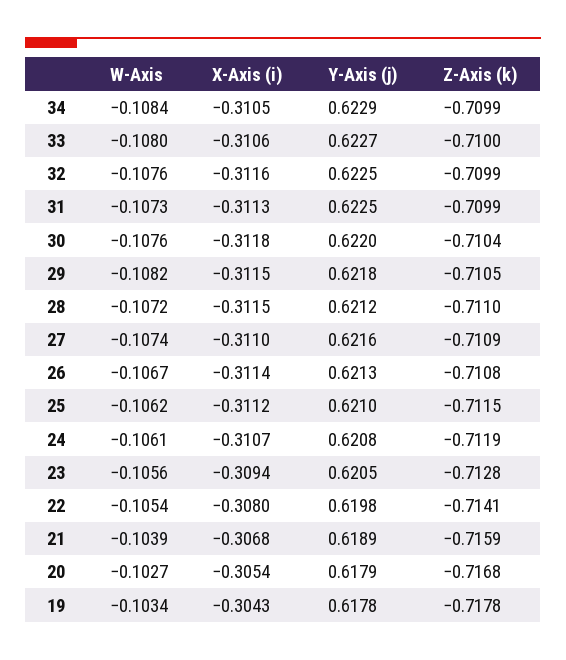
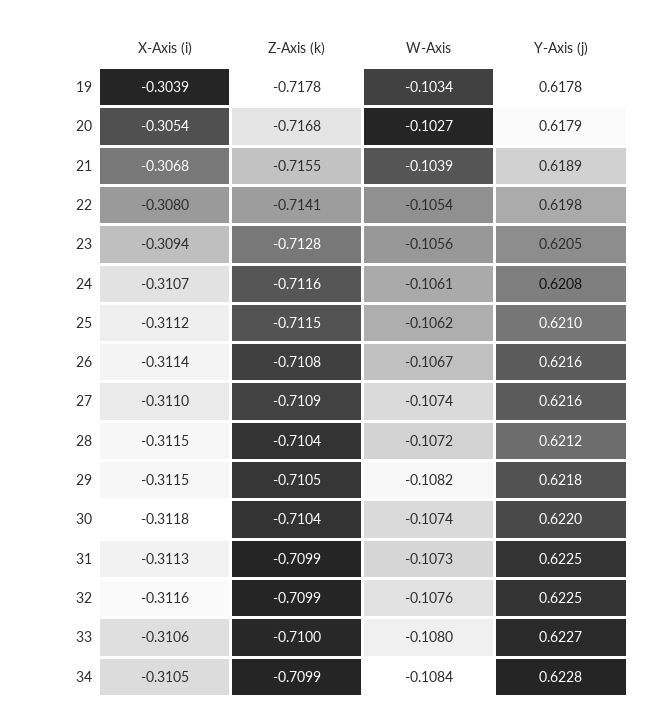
  {
    "W-Axis": {
      "34": -0.1084,
      "33": -0.108,
      "32": -0.1076,
      "31": -0.1073,
-     "30": -0.1076,
+     "30": -0.1074,
      "29": -0.1082,
      "28": -0.1072,
      "27": -0.1074,
      "26": -0.1067,
      "25": -0.1062,
      "24": -0.1061,
      "23": -0.1056,
      "22": -0.1054,
      "21": -0.1039,
      "20": -0.1027,
      "19": -0.1034
    },
    "X-Axis (i)": {
      "34": -0.3105,
      "33": -0.3106,
      "32": -0.3116,
      "31": -0.3113,
      "30": -0.3118,
      "29": -0.3115,
      "28": -0.3115,
      "27": -0.311,
      "26": -0.3114,
      "25": -0.3112,
      "24": -0.3107,
      "23": -0.3094,
      "22": -0.308,
      "21": -0.3068,
      "20": -0.3054,
-     "19": -0.3043
+     "19": -0.3039
    },
    "Y-Axis (j)": {
-     "34": 0.6229,
+     "34": 0.6228,
      "33": 0.6227,
      "32": 0.6225,
      "31": 0.6225,
      "30": 0.622,
      "29": 0.6218,
      "28": 0.6212,
      "27": 0.6216,
-     "26": 0.6213,
+     "26": 0.6216,
      "25": 0.621,
      "24": 0.6208,
      "23": 0.6205,
      "22": 0.6198,
      "21": 0.6189,
      "20": 0.6179,
      "19": 0.6178
    },
    "Z-Axis (k)": {
      "34": -0.7099,
      "33": -0.71,
      "32": -0.7099,
      "31": -0.7099,
      "30": -0.7104,
      "29": -0.7105,
-     "28": -0.711,
+     "28": -0.7104,
      "27": -0.7109,
      "26": -0.7108,
      "25": -0.7115,
-     "24": -0.7119,
+     "24": -0.7116,
      "23": -0.7128,
      "22": -0.7141,
-     "21": -0.7159,
+     "21": -0.7155,
      "20": -0.7168,
      "19": -0.7178
    }
  }

